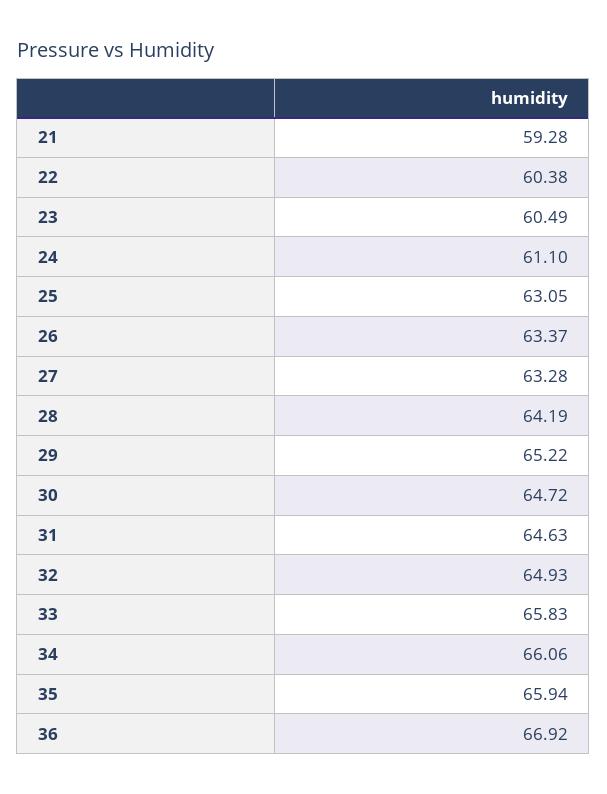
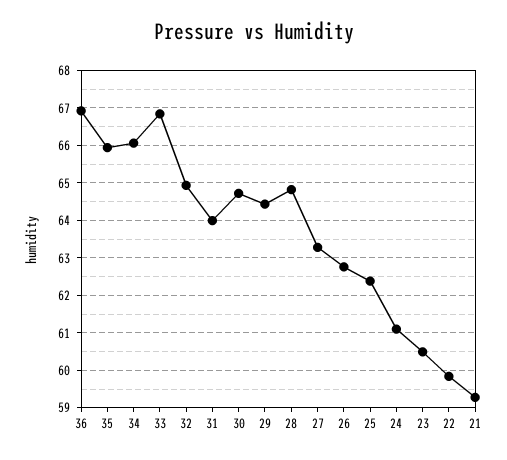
  {
    "21": 59.28,
-   "22": 60.38,
+   "22": 59.8,
    "23": 60.49,
    "24": 61.1,
-   "25": 63.05,
+   "25": 62.4,
-   "26": 63.37,
+   "26": 62.8,
    "27": 63.28,
-   "28": 64.19,
+   "28": 64.8,
-   "29": 65.22,
+   "29": 64.4,
    "30": 64.72,
-   "31": 64.63,
+   "31": 64,
    "32": 64.93,
-   "33": 65.83,
+   "33": 66.8,
    "34": 66.06,
    "35": 65.94,
    "36": 66.92
  }

